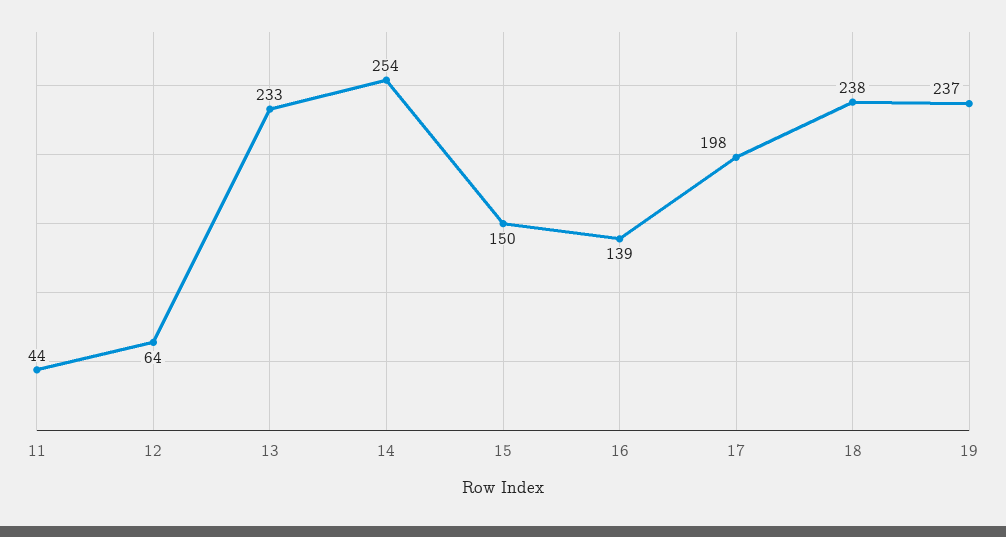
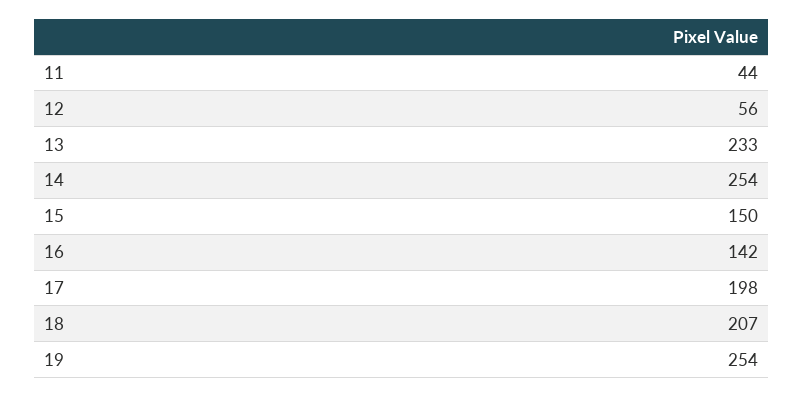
  {
    "11": 44,
-   "12": 64,
+   "12": 56,
    "13": 233,
    "14": 254,
    "15": 150,
-   "16": 139,
+   "16": 142,
    "17": 198,
-   "18": 238,
+   "18": 207,
-   "19": 237
+   "19": 254
  }

